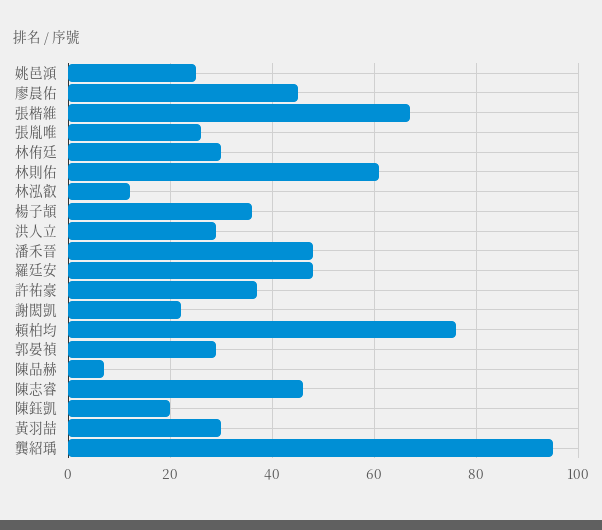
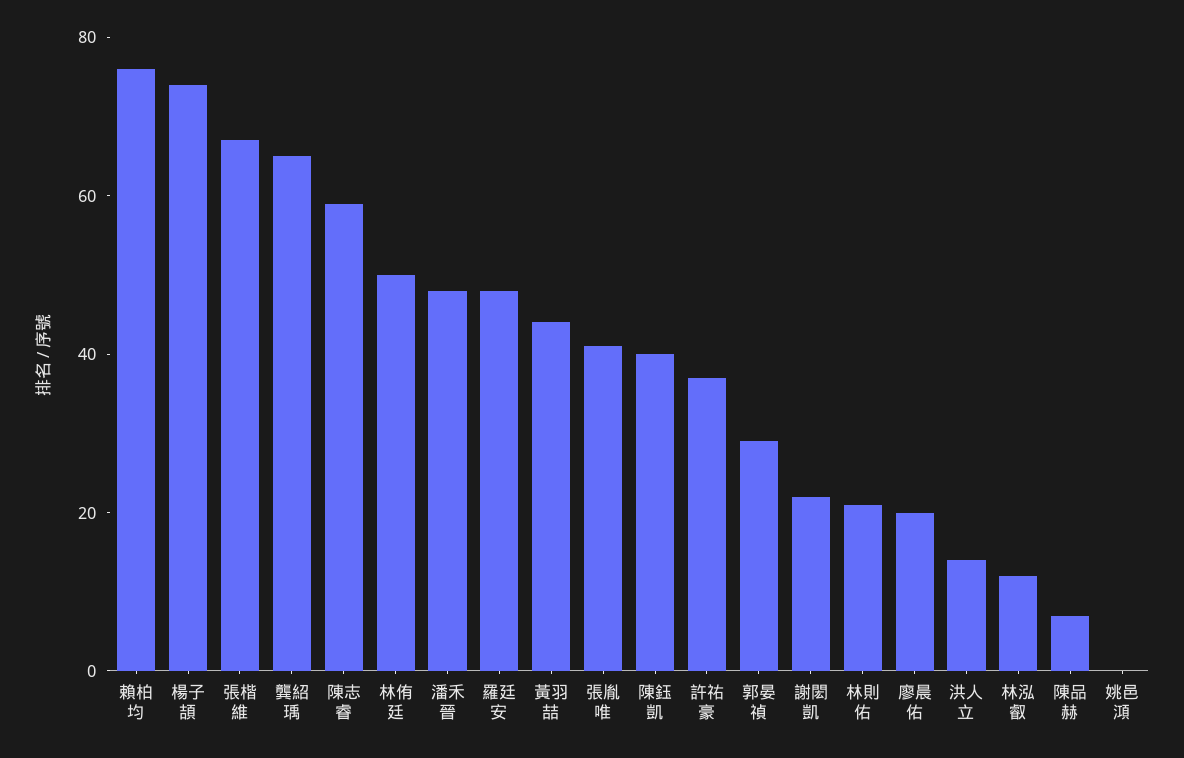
  {
-   "姚邑澒": 25,
+   "姚邑澒": 0,
-   "廖晨佑": 45,
+   "廖晨佑": 20,
    "張楷維": 65,
-   "張胤唯": 25,
+   "張胤唯": 40,
-   "林侑廷": 30,
+   "林侑廷": 50,
-   "林則佑": 60,
+   "林則佑": 20,
    "林泓叡": 10,
-   "楊子頡": 35,
+   "楊子頡": 75,
-   "洪人立": 30,
+   "洪人立": 15,
    "潘禾晉": 50,
    "羅廷安": 50,
    "許祐豪": 35,
    "謝閎凱": 20,
    "賴柏均": 75,
    "郭晏禎": 30,
    "陳品赫": 5,
-   "陳志睿": 45,
+   "陳志睿": 60,
-   "陳鈺凱": 20,
+   "陳鈺凱": 40,
-   "黃羽喆": 30,
+   "黃羽喆": 45,
-   "龔紹瑀": 95
+   "龔紹瑀": 65
  }

